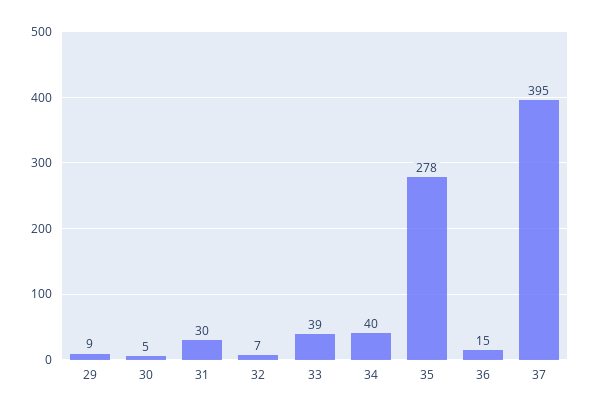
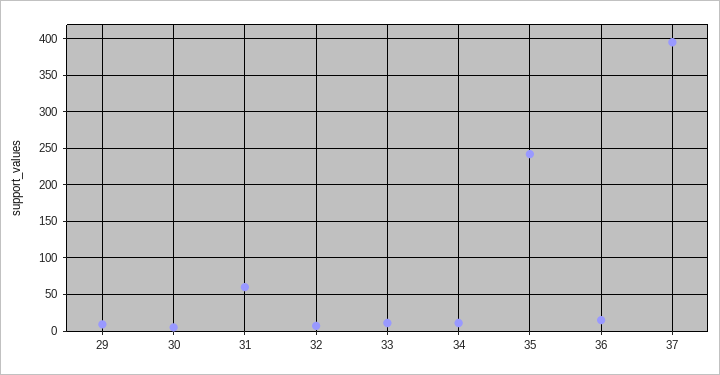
  {
    "29": 9,
    "30": 5,
-   "31": 30,
+   "31": 60,
    "32": 7,
-   "33": 39,
+   "33": 10,
-   "34": 40,
+   "34": 10,
-   "35": 278,
+   "35": 240,
    "36": 15,
    "37": 395
  }

